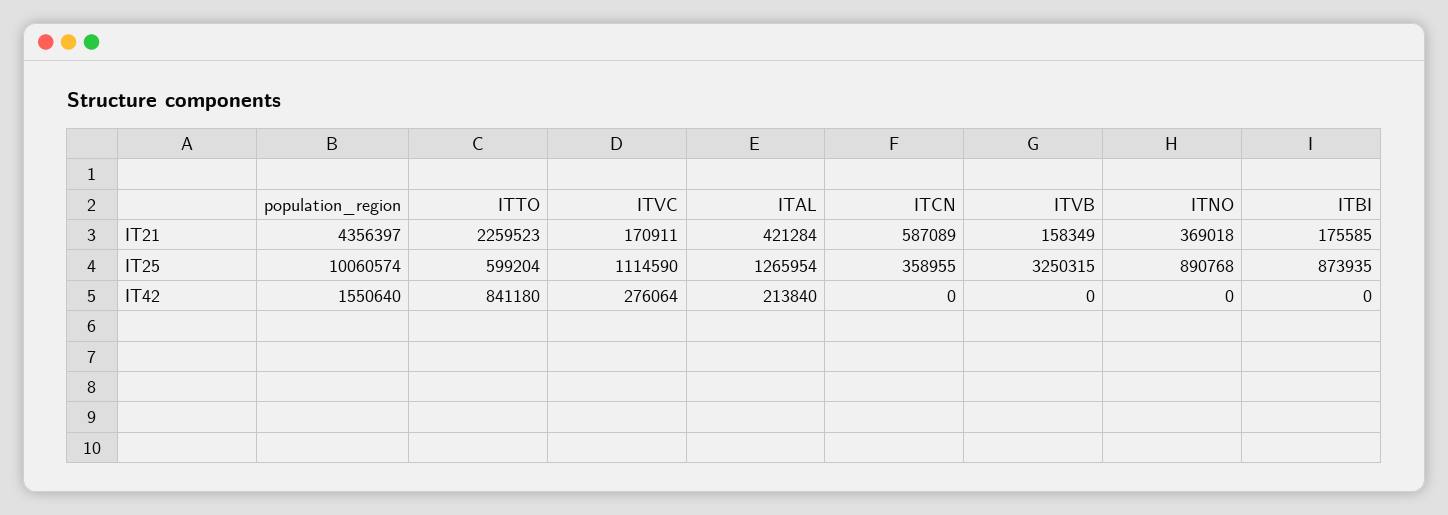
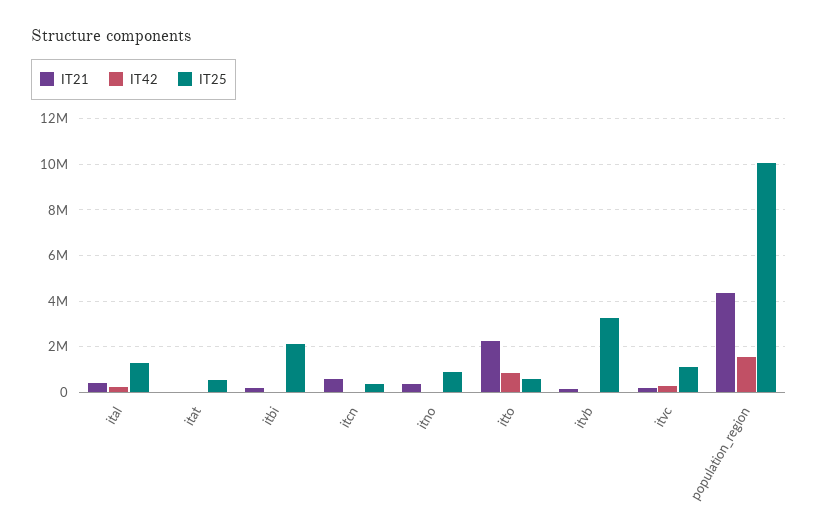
  {
    "IT21": {
      "population_region": 4356397,
      "ITTO": 2259523,
      "ITVC": 170911,
      "ITAL": 421284,
      "ITCN": 587089,
      "ITVB": 158349,
      "ITNO": 369018,
-     "ITBI": 175585
+     "ITBI": 175585,
+     "itat": 0
    },
    "IT25": {
      "population_region": 10060574,
      "ITTO": 599204,
      "ITVC": 1114590,
      "ITAL": 1265954,
      "ITCN": 358955,
      "ITVB": 3250315,
      "ITNO": 890768,
-     "ITBI": 873935
+     "ITBI": 2000000,
+     "itat": 500000
    },
    "IT42": {
      "population_region": 1550640,
      "ITTO": 841180,
      "ITVC": 276064,
      "ITAL": 213840,
      "ITCN": 0,
      "ITVB": 0,
      "ITNO": 0,
-     "ITBI": 0
+     "ITBI": 0,
+     "itat": 0
    }
  }

